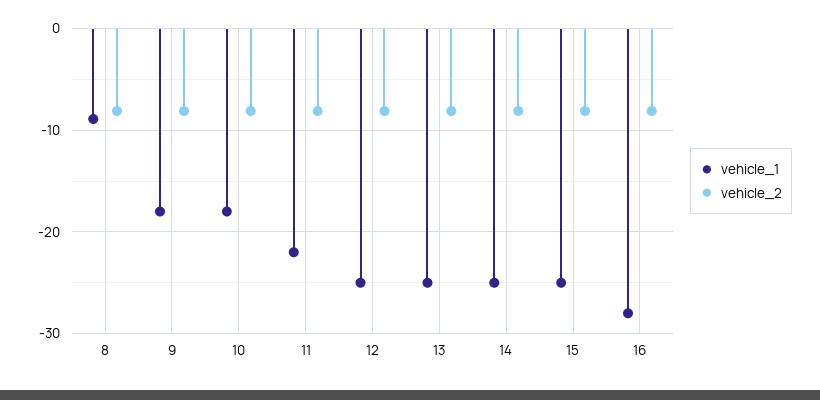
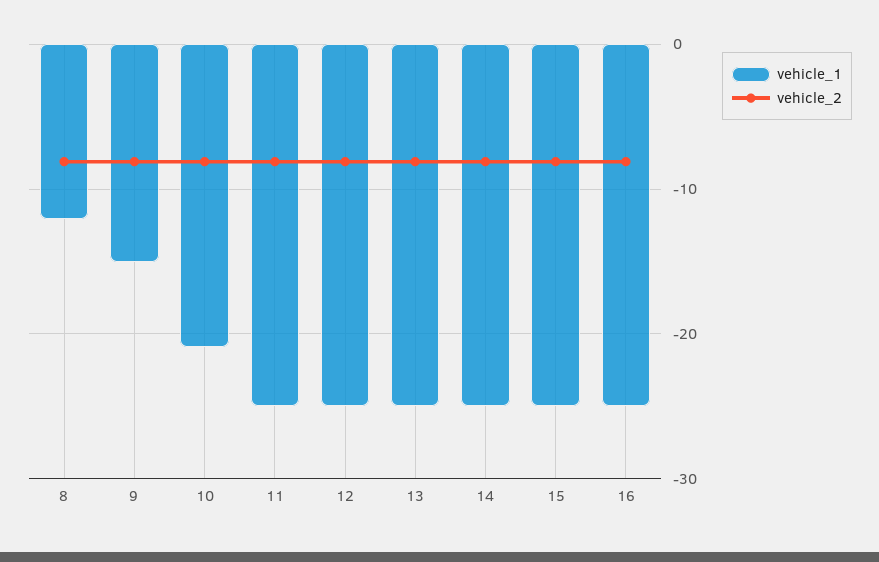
  {
    "vehicle_1": {
-     "8": -9,
+     "8": -12,
-     "9": -18,
+     "9": -15,
-     "10": -18,
+     "10": -21,
-     "11": -22,
+     "11": -25,
      "12": -25,
      "13": -25,
      "14": -25,
      "15": -25,
-     "16": -28
+     "16": -25
    },
    "vehicle_2": {
      "8": -8,
      "9": -8,
      "10": -8,
      "11": -8,
      "12": -8,
      "13": -8,
      "14": -8,
      "15": -8,
      "16": -8
    }
  }

